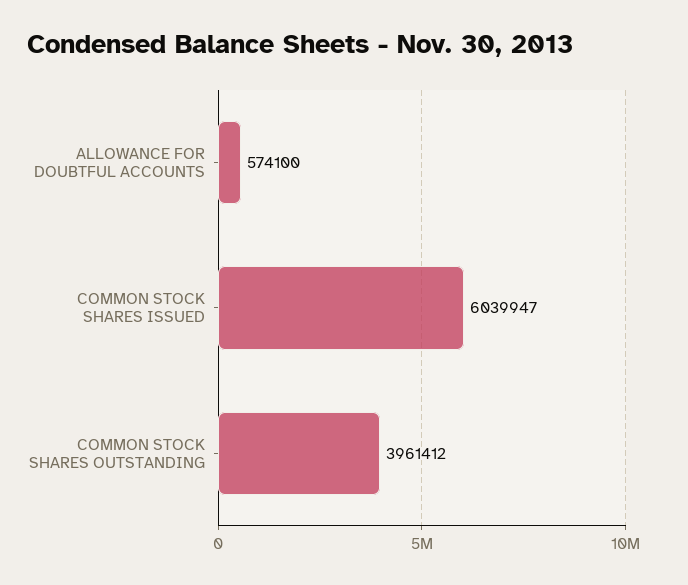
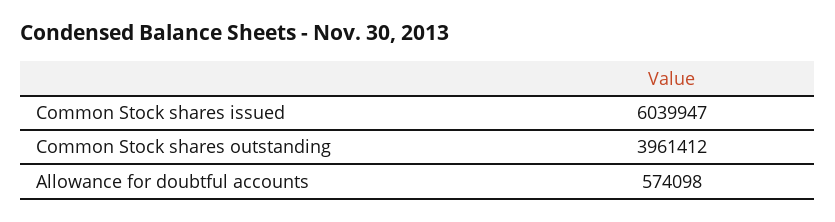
  {
-   "ALLOWANCE FOR DOUBTFUL ACCOUNTS": 574100,
+   "ALLOWANCE FOR DOUBTFUL ACCOUNTS": 574098,
    "COMMON STOCK SHARES ISSUED": 6039947,
    "COMMON STOCK SHARES OUTSTANDING": 3961412
  }

